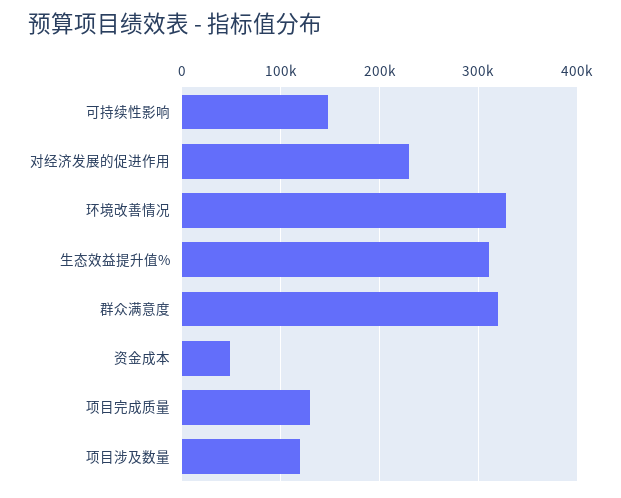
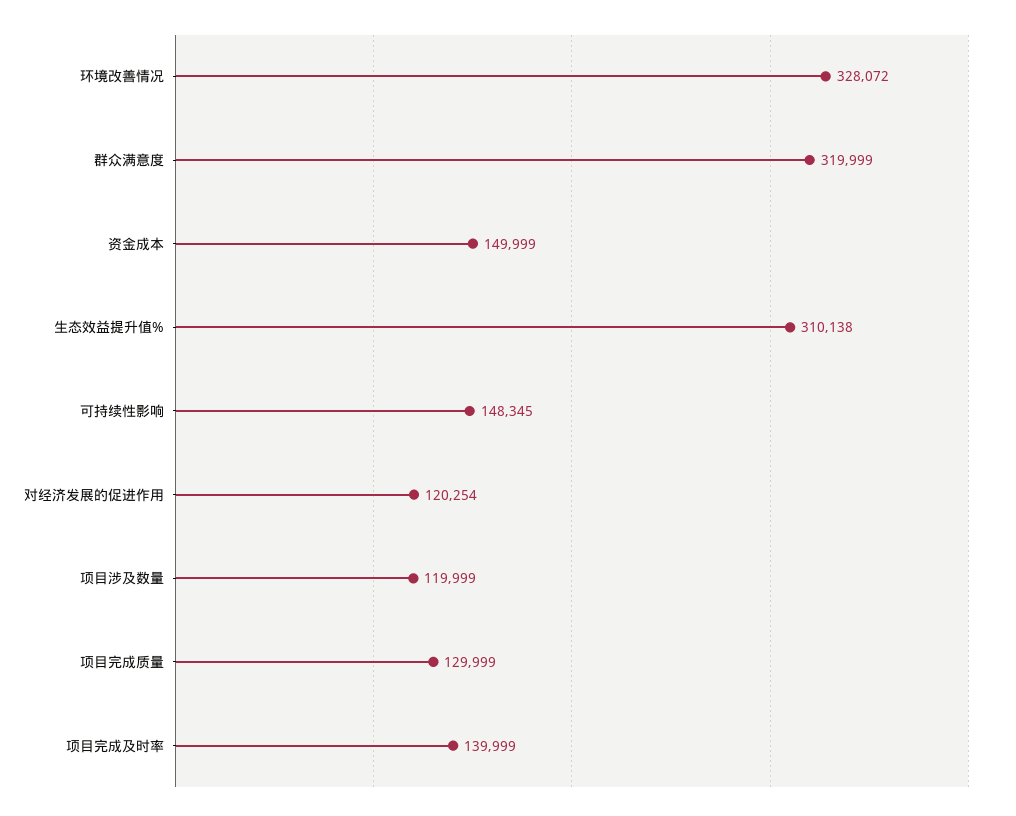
  {
    "可持续性影响": 148345,
-   "对经济发展的促进作用": 230000,
+   "对经济发展的促进作用": 120254,
    "环境改善情况": 328072,
    "生态效益提升值%": 310138,
    "群众满意度": 319999,
-   "资金成本": 50000,
+   "资金成本": 149999,
    "项目完成质量": 129999,
-   "项目涉及数量": 119999
+   "项目涉及数量": 119999,
+   "项目完成及时率": 139999
  }

